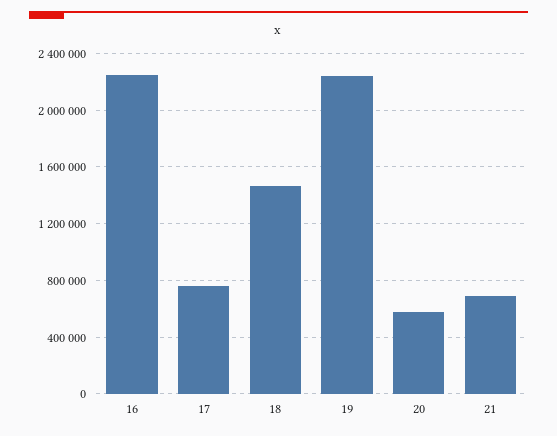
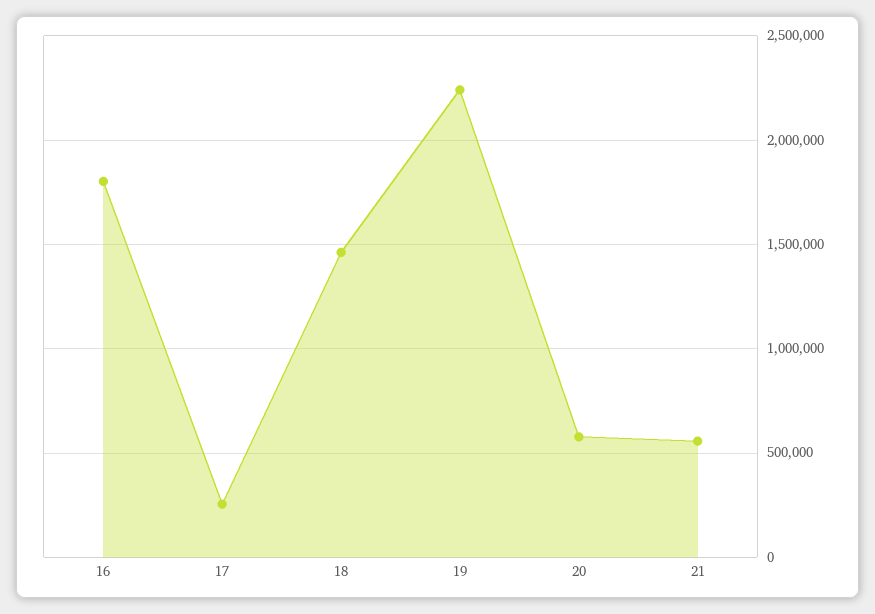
  {
-   "16": 2250000,
+   "16": 1800000,
-   "17": 750000,
+   "17": 250000,
    "18": 1450000,
    "19": 2250000,
    "20": 600000,
-   "21": 700000
+   "21": 550000
  }

